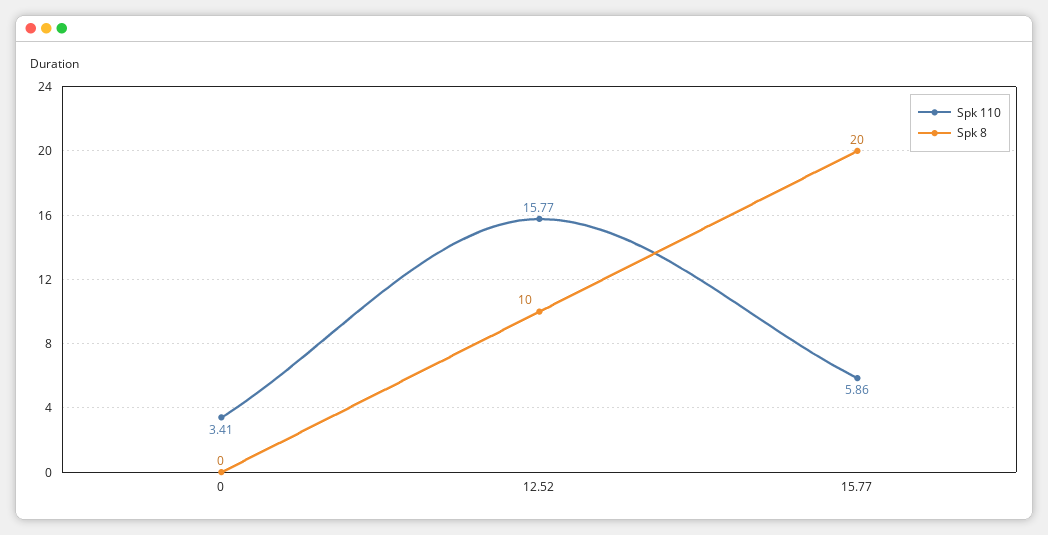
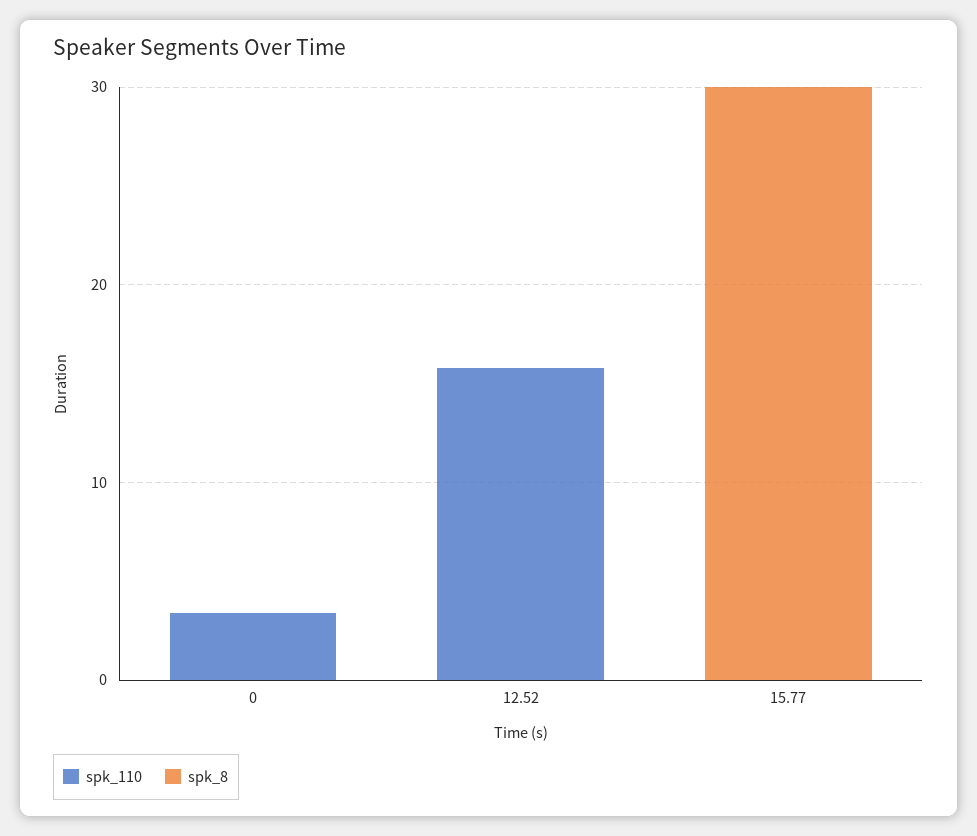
  {
    "Spk 110": {
      "0": 3.41,
      "12.52": 15.77,
-     "15.77": 5.86
+     "15.77": 0
    },
    "Spk 8": {
      "0": 0,
-     "12.52": 10,
+     "12.52": 0,
-     "15.77": 20
+     "15.77": 30
    }
  }

